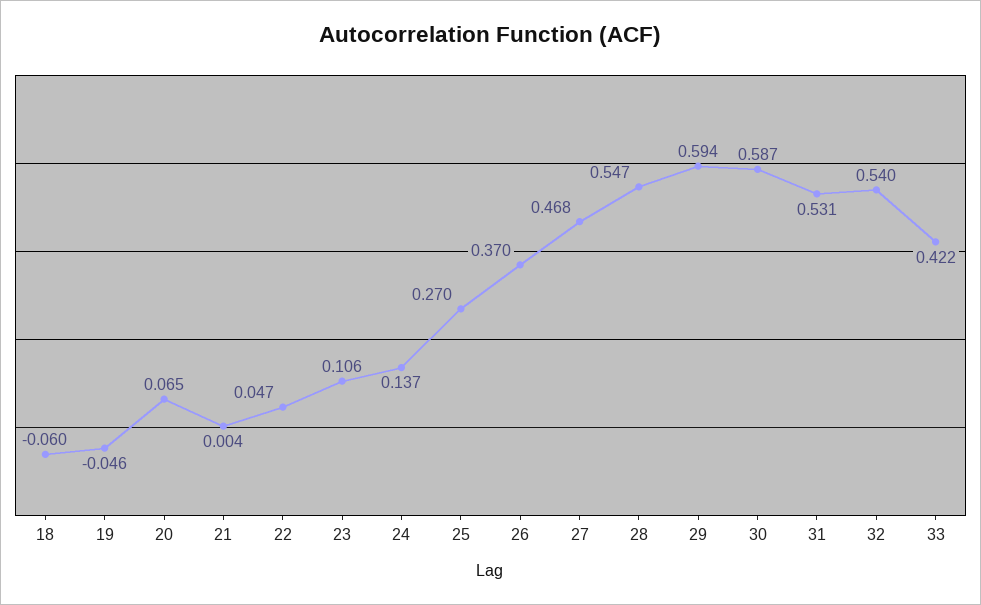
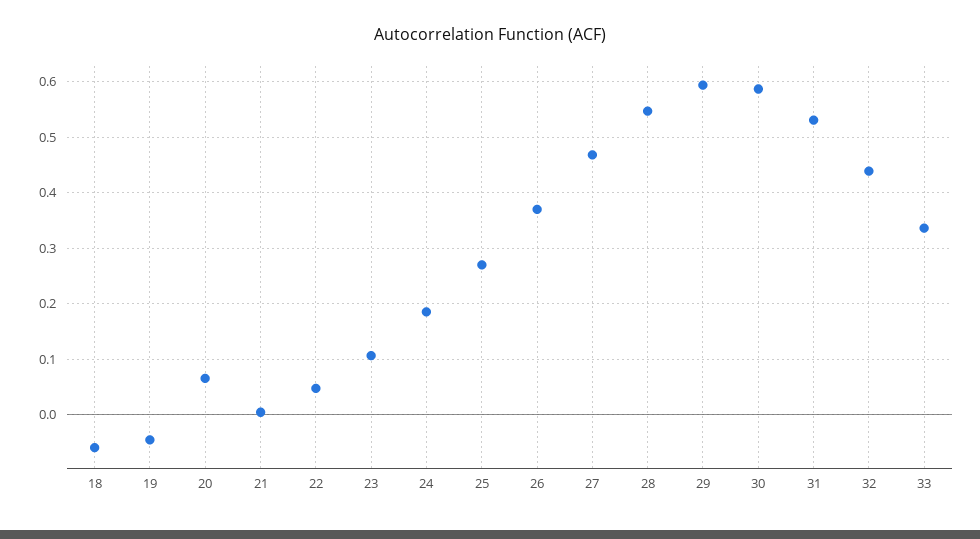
  {
    "18": -0.06,
    "19": -0.046,
    "20": 0.065,
    "21": 0.004,
    "22": 0.047,
    "23": 0.106,
-   "24": 0.137,
+   "24": 0.18,
    "25": 0.27,
    "26": 0.37,
    "27": 0.468,
    "28": 0.547,
    "29": 0.594,
    "30": 0.587,
    "31": 0.531,
-   "32": 0.54,
+   "32": 0.44,
-   "33": 0.422
+   "33": 0.34
  }

